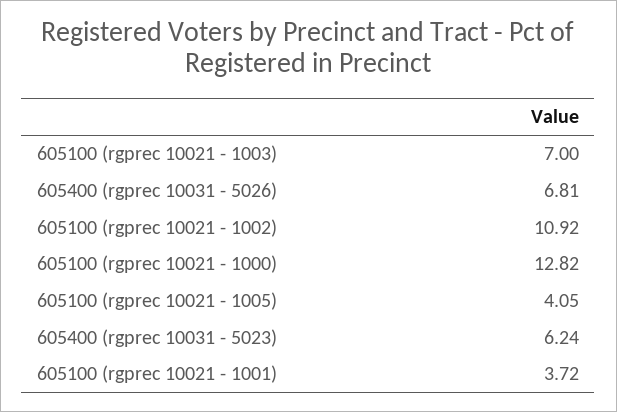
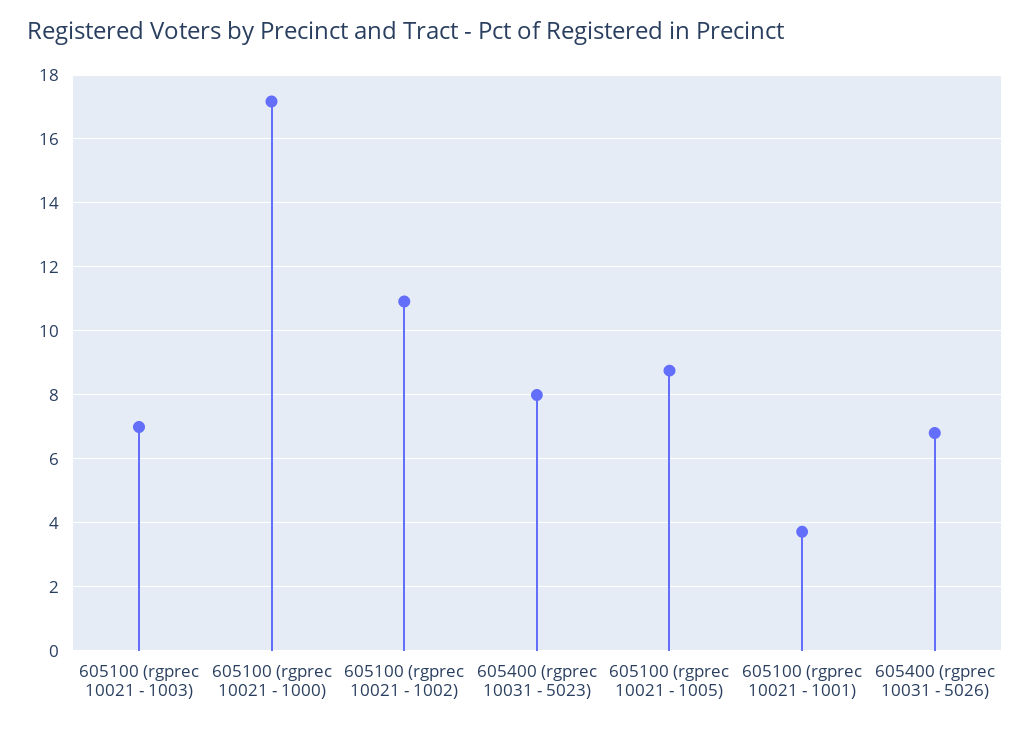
  {
    "605100 (rgprec 10021 - 1003)": 7,
    "605400 (rgprec 10031 - 5026)": 6.81,
    "605100 (rgprec 10021 - 1002)": 10.92,
-   "605100 (rgprec 10021 - 1000)": 12.82,
+   "605100 (rgprec 10021 - 1000)": 17.2,
-   "605100 (rgprec 10021 - 1005)": 4.05,
+   "605100 (rgprec 10021 - 1005)": 8.8,
-   "605400 (rgprec 10031 - 5023)": 6.24,
+   "605400 (rgprec 10031 - 5023)": 8,
    "605100 (rgprec 10021 - 1001)": 3.72
  }

